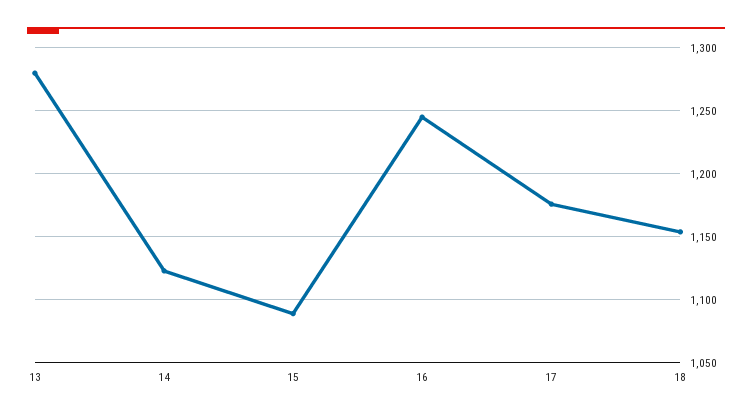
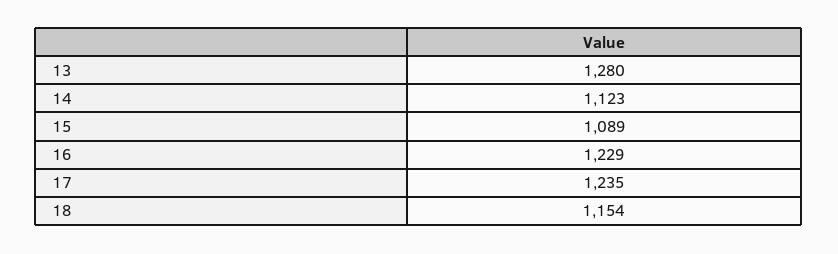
  {
    "13": 1280,
    "14": 1123,
    "15": 1089,
-   "16": 1245,
+   "16": 1229,
-   "17": 1175,
+   "17": 1235,
    "18": 1154
  }

